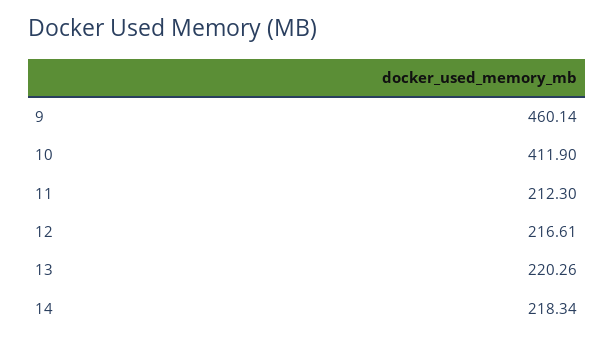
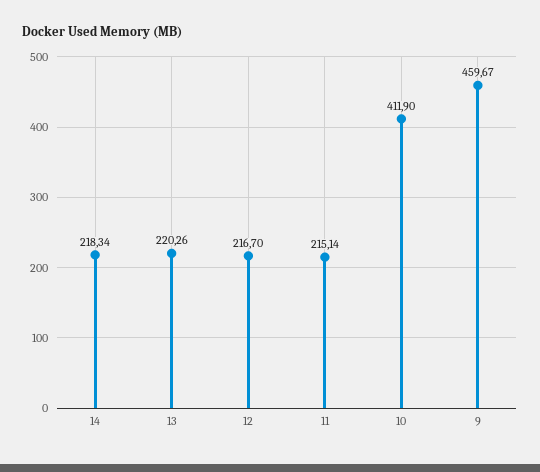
  {
-   "9": 460.14,
+   "9": 459.67,
    "10": 411.9,
-   "11": 212.3,
+   "11": 215.14,
-   "12": 216.61,
+   "12": 216.7,
    "13": 220.26,
    "14": 218.34
  }

